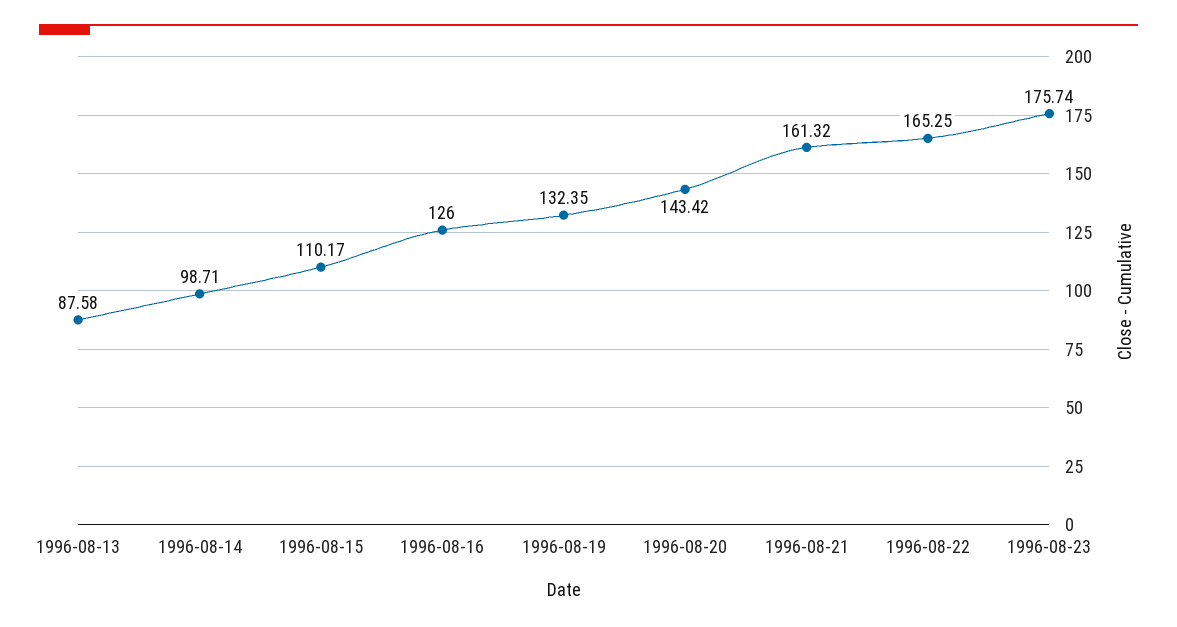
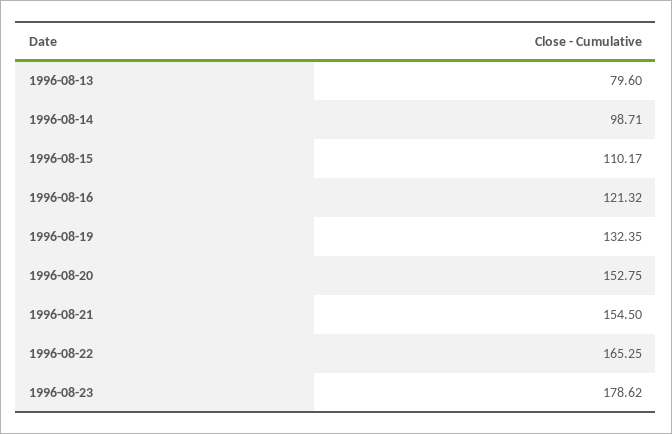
  {
-   "1996-08-13": 87.58,
+   "1996-08-13": 79.6,
    "1996-08-14": 98.71,
    "1996-08-15": 110.17,
-   "1996-08-16": 126,
+   "1996-08-16": 121.32,
    "1996-08-19": 132.35,
-   "1996-08-20": 143.42,
+   "1996-08-20": 152.75,
-   "1996-08-21": 161.32,
+   "1996-08-21": 154.5,
    "1996-08-22": 165.25,
-   "1996-08-23": 175.74
+   "1996-08-23": 178.62
  }

